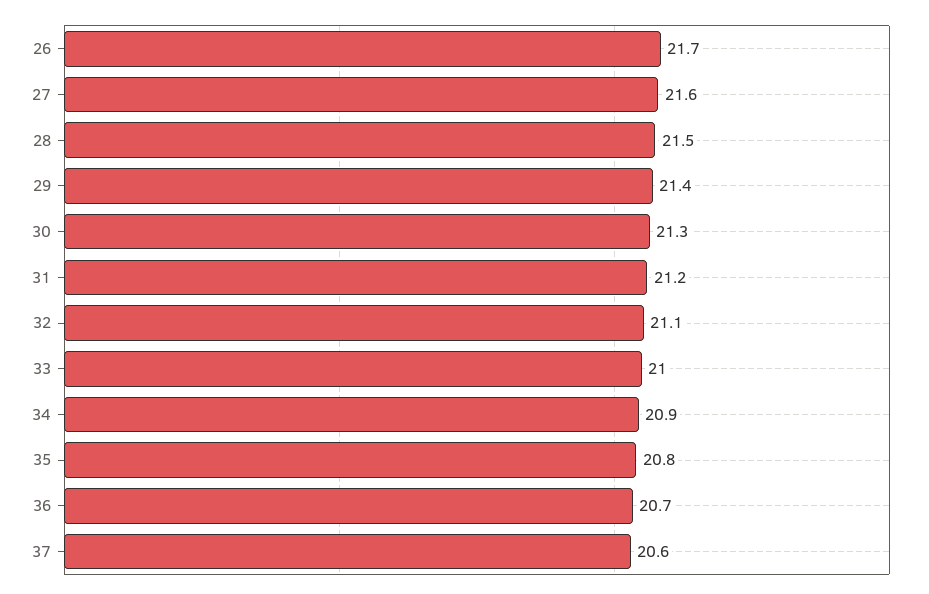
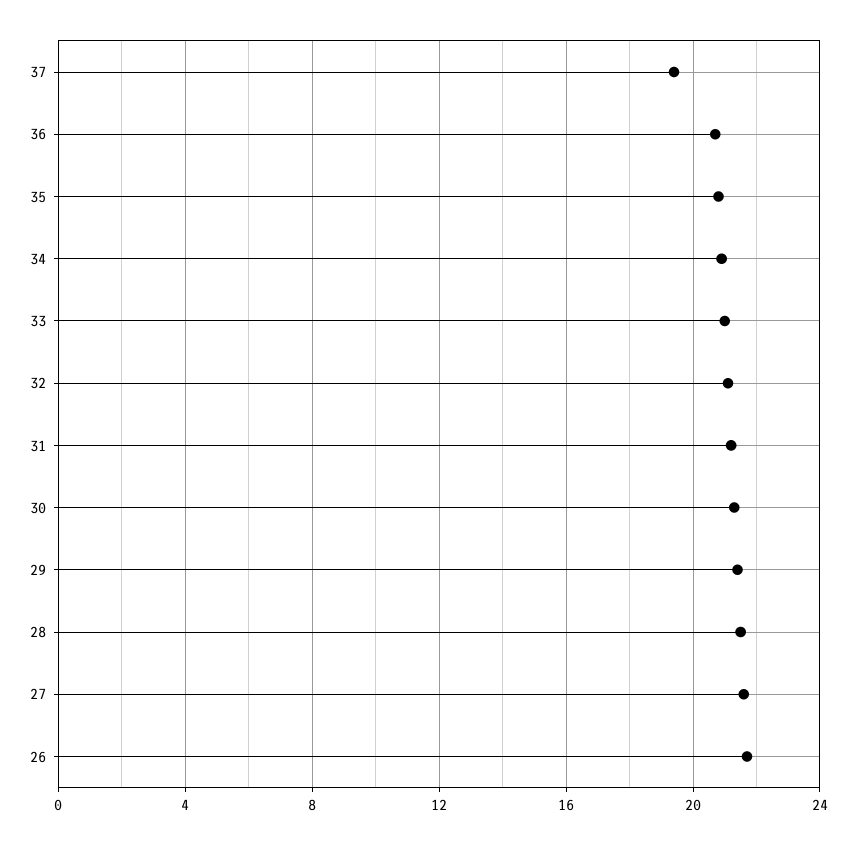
  {
    "26": 21.7,
    "27": 21.6,
    "28": 21.5,
    "29": 21.4,
    "30": 21.3,
    "31": 21.2,
    "32": 21.1,
    "33": 21,
    "34": 20.9,
    "35": 20.8,
    "36": 20.7,
-   "37": 20.6
+   "37": 19.5
  }

